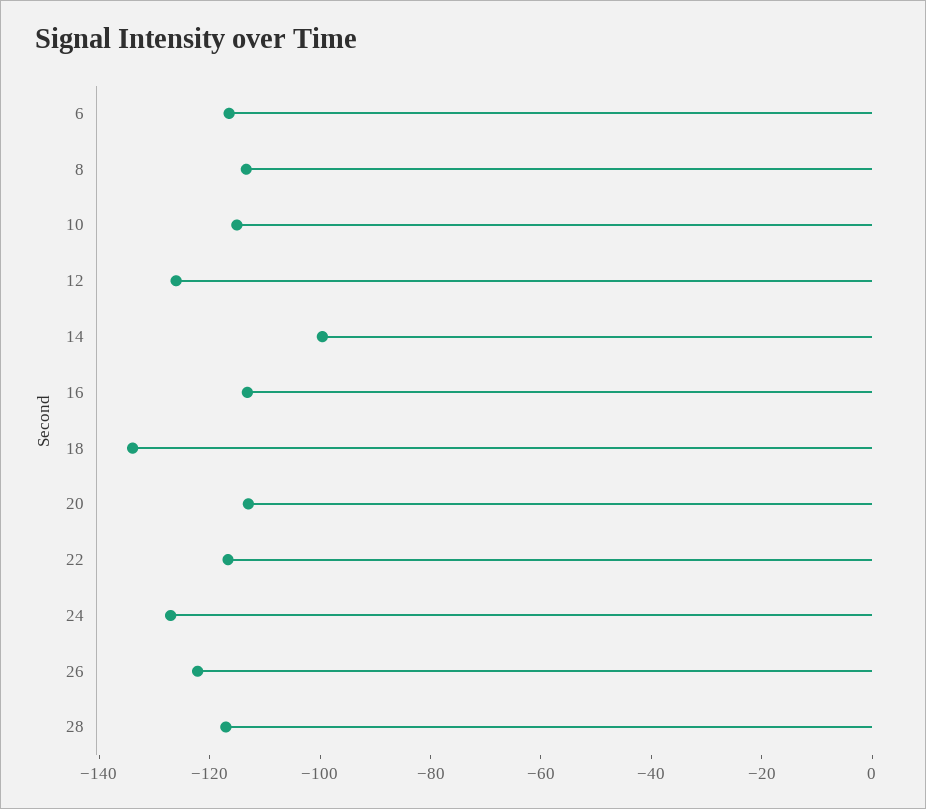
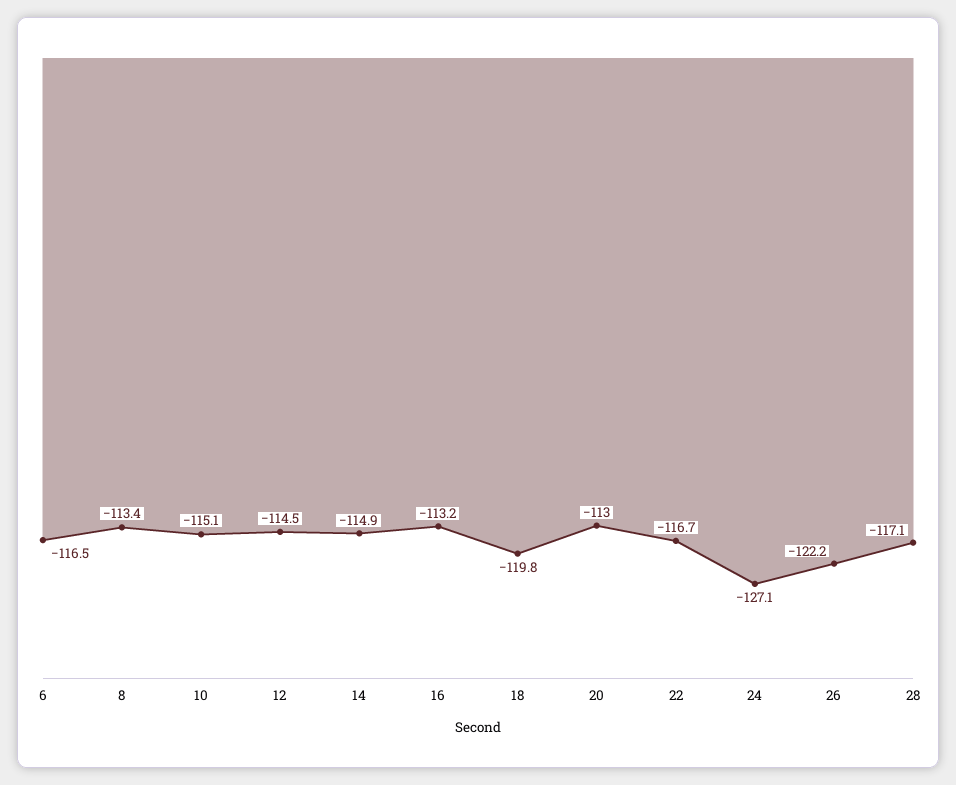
  {
    "6": -116.5,
    "8": -113.4,
    "10": -115.1,
-   "12": -125,
+   "12": -114.5,
-   "14": -100,
+   "14": -114.9,
    "16": -113.2,
-   "18": -135,
+   "18": -119.8,
    "20": -113,
    "22": -116.7,
    "24": -127.1,
    "26": -122.2,
    "28": -117.1
  }

